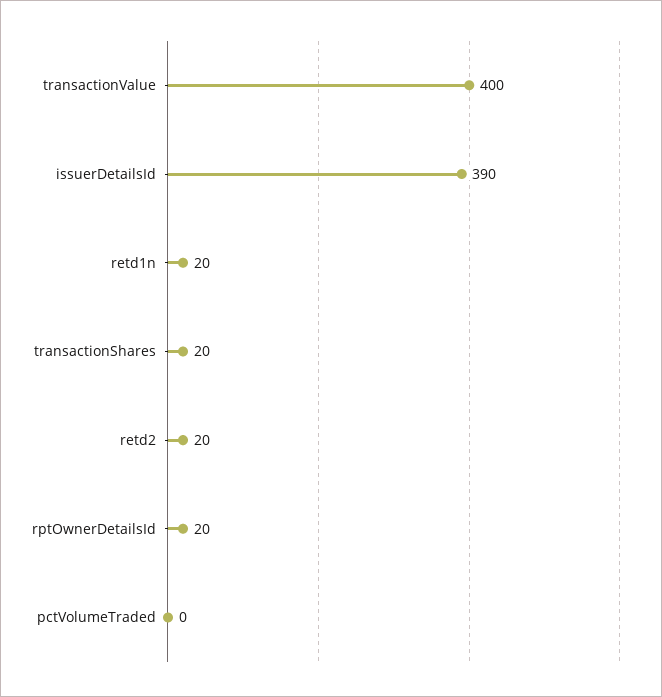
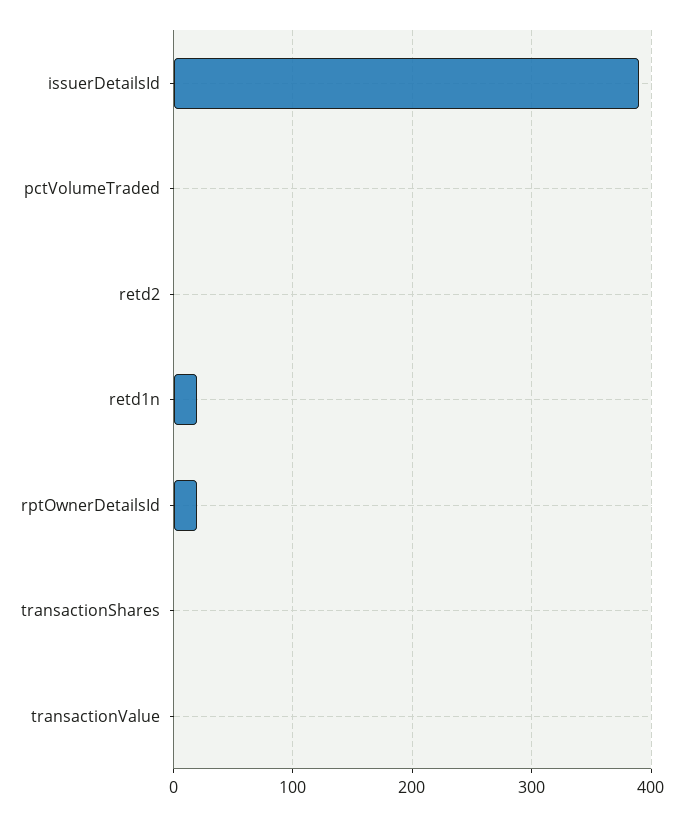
  {
-   "transactionValue": 400,
+   "transactionValue": 0,
    "issuerDetailsId": 390,
    "retd1n": 20,
-   "transactionShares": 20,
+   "transactionShares": 0,
-   "retd2": 20,
+   "retd2": 0,
    "rptOwnerDetailsId": 20,
    "pctVolumeTraded": 0
  }

